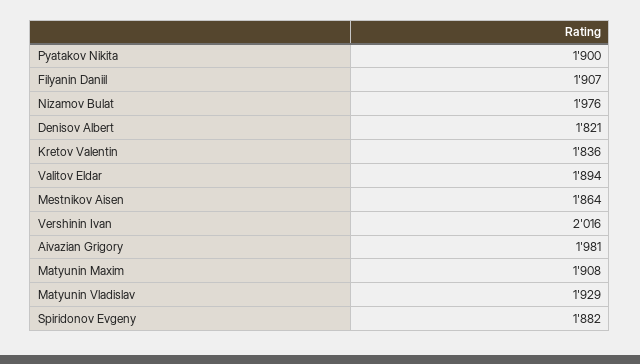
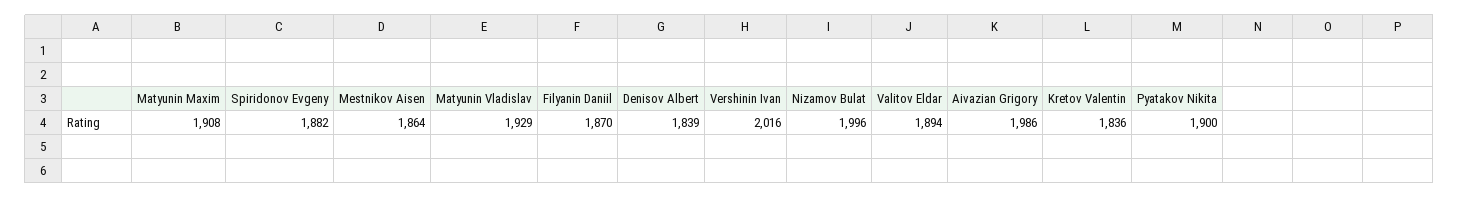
  {
    "Pyatakov Nikita": 1900,
-   "Filyanin Daniil": 1907,
+   "Filyanin Daniil": 1870,
-   "Nizamov Bulat": 1976,
+   "Nizamov Bulat": 1996,
-   "Denisov Albert": 1821,
+   "Denisov Albert": 1839,
    "Kretov Valentin": 1836,
    "Valitov Eldar": 1894,
    "Mestnikov Aisen": 1864,
    "Vershinin Ivan": 2016,
-   "Aivazian Grigory": 1981,
+   "Aivazian Grigory": 1986,
    "Matyunin Maxim": 1908,
    "Matyunin Vladislav": 1929,
    "Spiridonov Evgeny": 1882
  }

